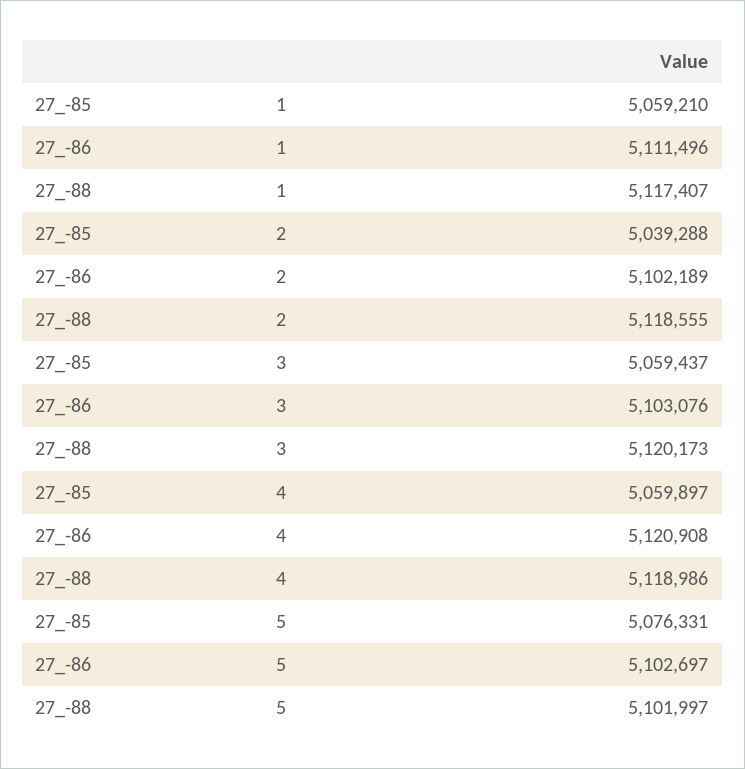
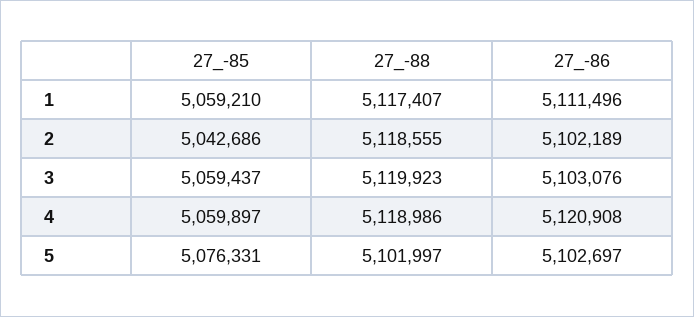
  {
    "27_-85": {
      "1": 5059210,
-     "2": 5039288,
+     "2": 5042686,
      "3": 5059437,
      "4": 5059897,
      "5": 5076331
    },
    "27_-86": {
      "1": 5111496,
      "2": 5102189,
      "3": 5103076,
      "4": 5120908,
      "5": 5102697
    },
    "27_-88": {
      "1": 5117407,
      "2": 5118555,
-     "3": 5120173,
+     "3": 5119923,
      "4": 5118986,
      "5": 5101997
    }
  }

